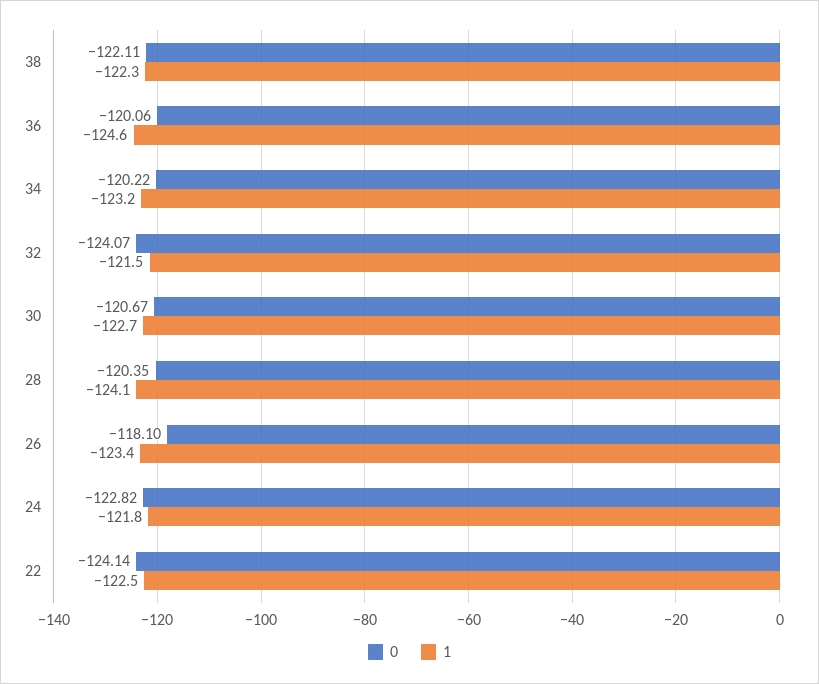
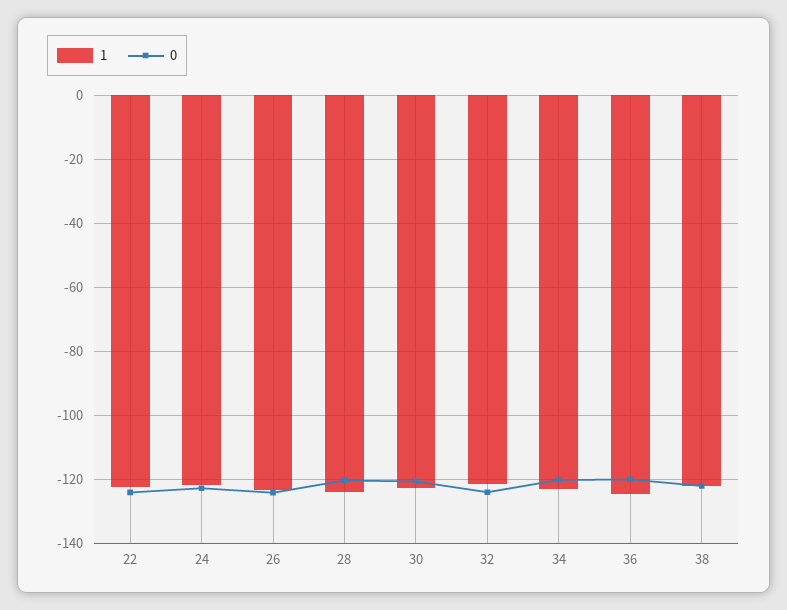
  {
    "0": {
      "38": -122.11,
      "36": -120.06,
      "34": -120.22,
      "32": -124.07,
      "30": -120.67,
      "28": -120.35,
-     "26": -118.1,
+     "26": -124,
      "24": -122.82,
      "22": -124.14
    },
    "1": {
      "38": -122.3,
      "36": -124.6,
      "34": -123.2,
      "32": -121.5,
      "30": -122.7,
      "28": -124.1,
      "26": -123.4,
      "24": -121.8,
      "22": -122.5
    }
  }

